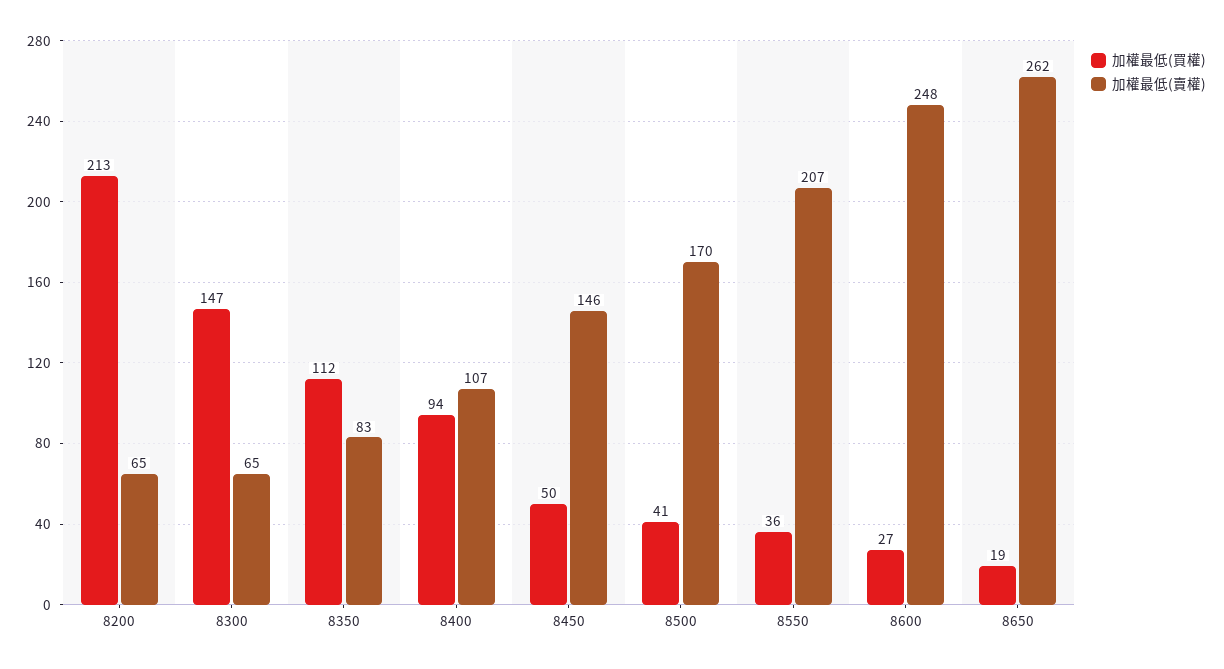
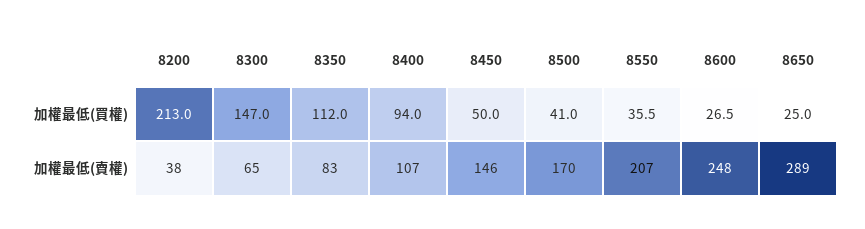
  {
    "加權最低(買權)": {
      "8200": 213,
      "8300": 147,
      "8350": 112,
      "8400": 94,
      "8450": 50,
      "8500": 41,
      "8550": 35.5,
      "8600": 26.5,
-     "8650": 19
+     "8650": 25
    },
    "加權最低(賣權)": {
-     "8200": 65,
+     "8200": 38,
      "8300": 65,
      "8350": 83,
      "8400": 107,
      "8450": 146,
      "8500": 170,
      "8550": 207,
      "8600": 248,
-     "8650": 262
+     "8650": 289
    }
  }

